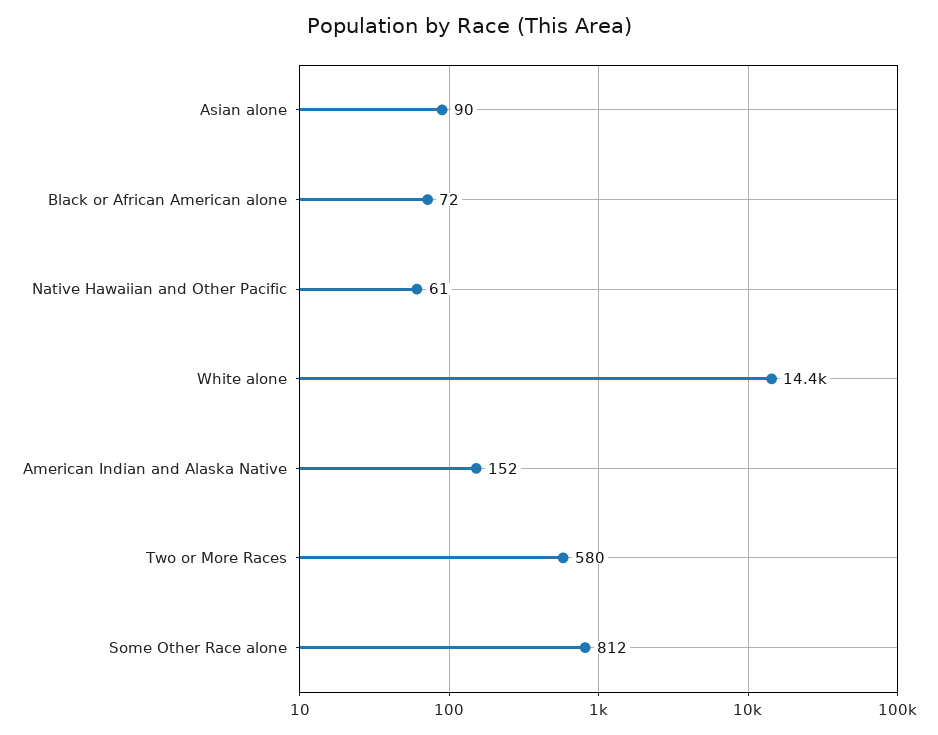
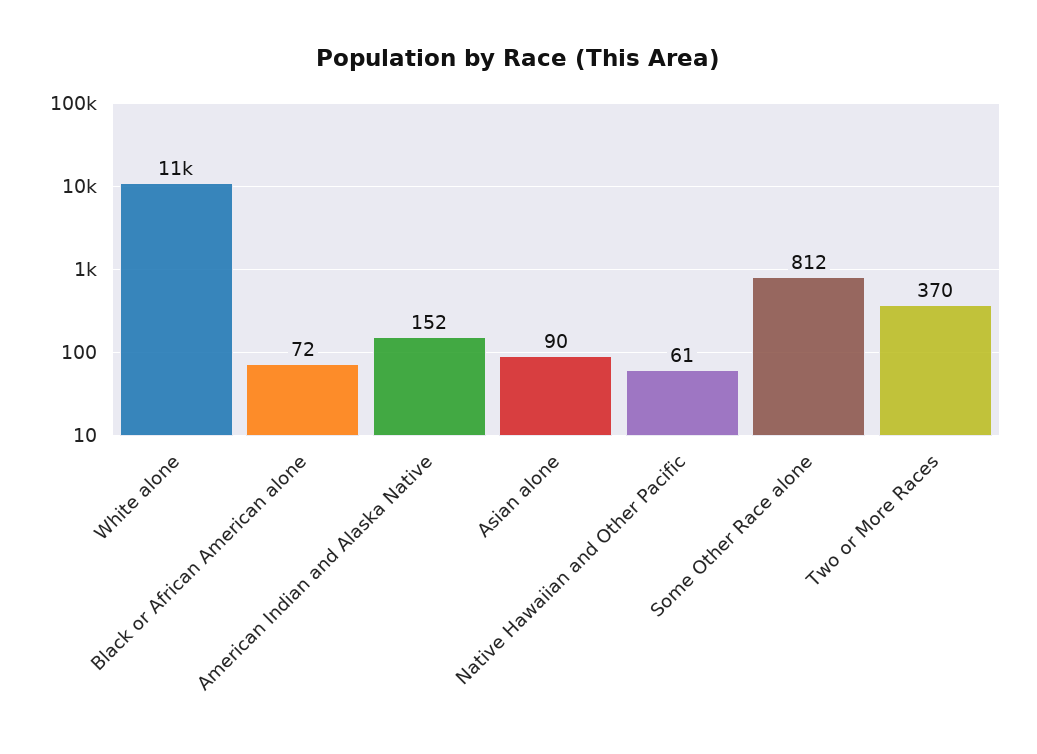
  {
    "Asian alone": 90,
    "Black or African American alone": 72,
    "Native Hawaiian and Other Pacific": 61,
-   "White alone": 14400,
+   "White alone": 11000,
    "American Indian and Alaska Native": 152,
-   "Two or More Races": 580,
+   "Two or More Races": 370,
    "Some Other Race alone": 812
  }

